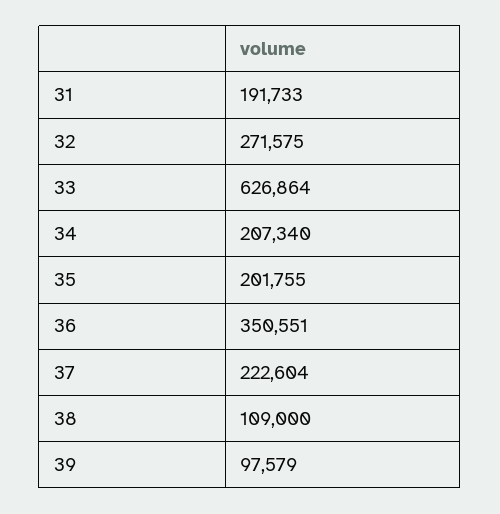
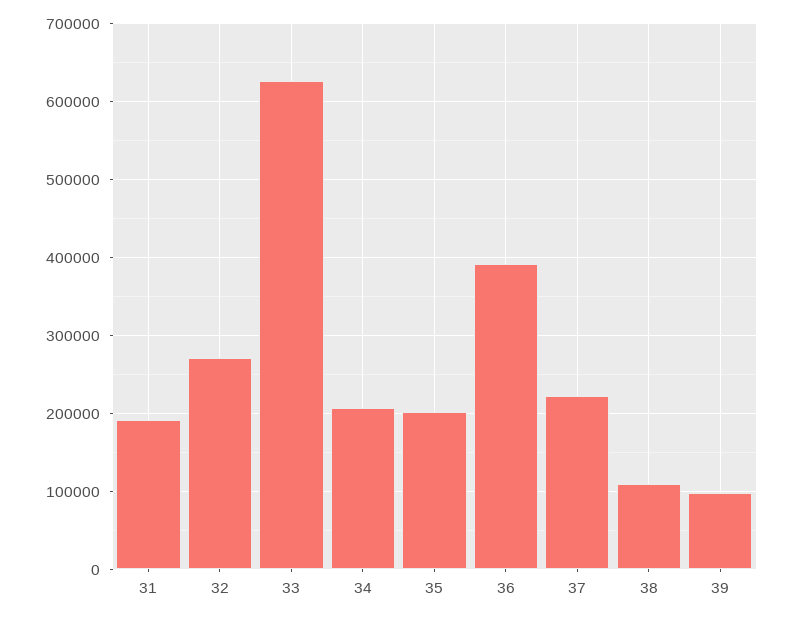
  {
    "31": 191733,
    "32": 271575,
    "33": 626864,
    "34": 207340,
    "35": 201755,
-   "36": 350551,
+   "36": 390000,
    "37": 222604,
    "38": 109000,
    "39": 97579
  }

